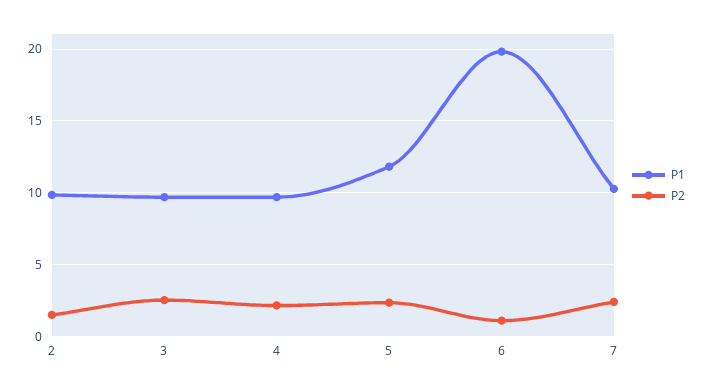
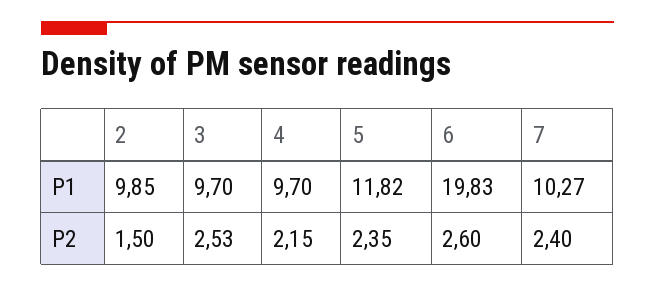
  {
    "P1": {
      "2": 9.85,
      "3": 9.7,
      "4": 9.7,
      "5": 11.82,
      "6": 19.83,
      "7": 10.27
    },
    "P2": {
      "2": 1.5,
      "3": 2.53,
      "4": 2.15,
      "5": 2.35,
-     "6": 1,
+     "6": 2.6,
      "7": 2.4
    }
  }

